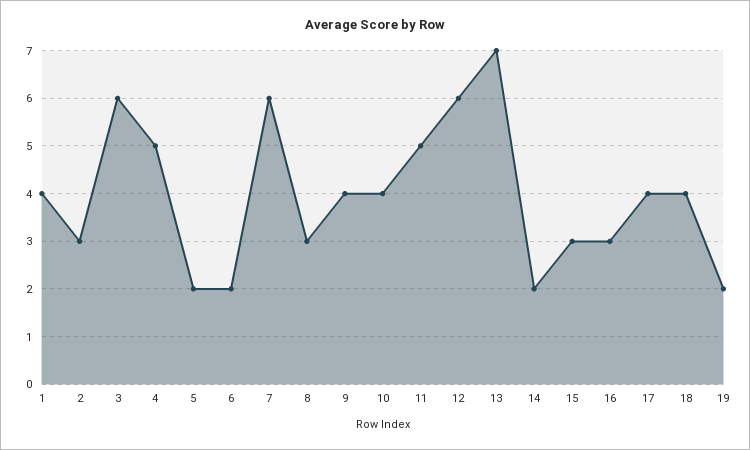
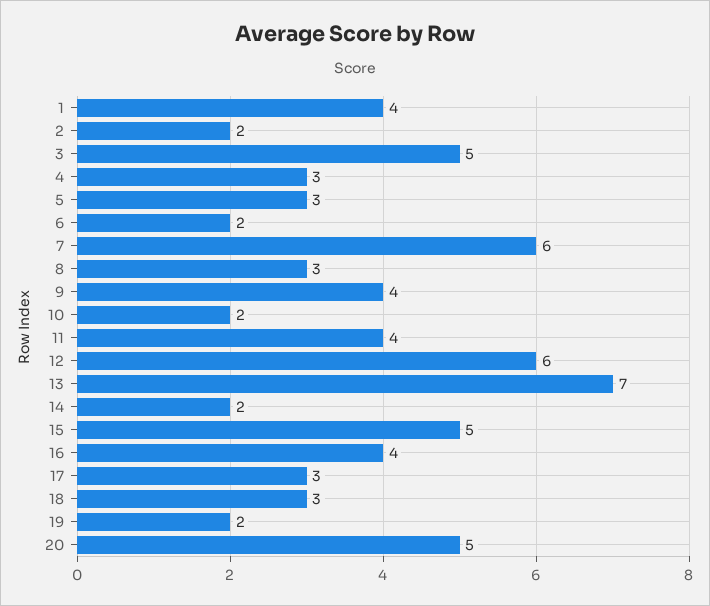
  {
    "1": 4,
-   "2": 3,
+   "2": 2,
-   "3": 6,
+   "3": 5,
-   "4": 5,
+   "4": 3,
-   "5": 2,
+   "5": 3,
    "6": 2,
    "7": 6,
    "8": 3,
    "9": 4,
-   "10": 4,
+   "10": 2,
-   "11": 5,
+   "11": 4,
    "12": 6,
    "13": 7,
    "14": 2,
-   "15": 3,
+   "15": 5,
-   "16": 3,
+   "16": 4,
-   "17": 4,
+   "17": 3,
-   "18": 4,
+   "18": 3,
-   "19": 2
+   "19": 2,
+   "20": 5
  }

